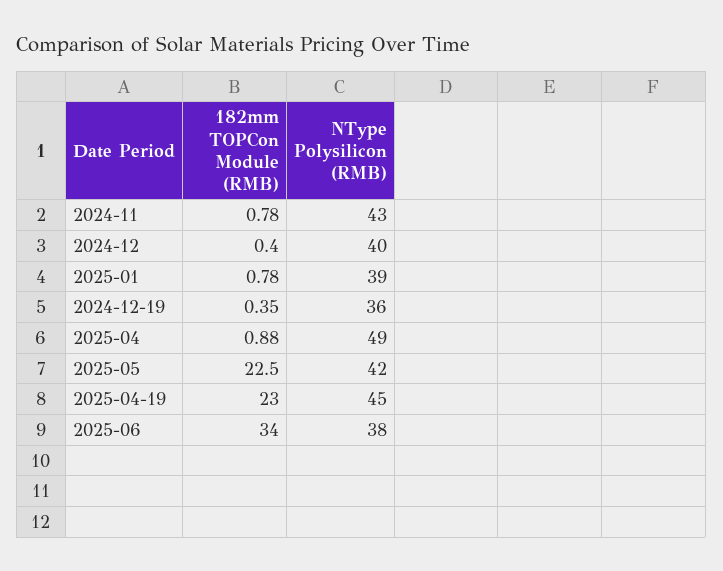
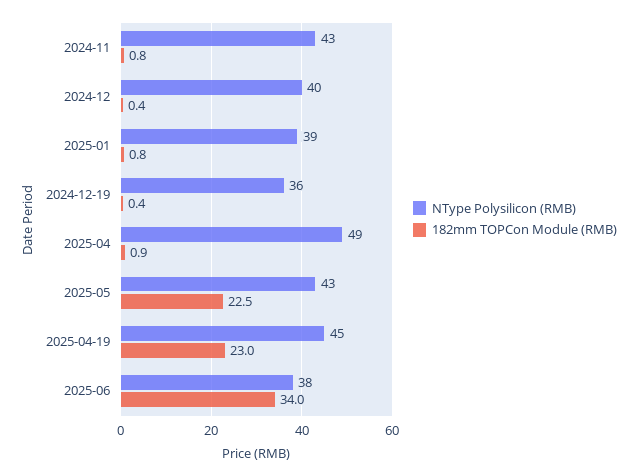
  {
    "182mm TOPCon Module (RMB)": {
      "2024-11": 0.78,
      "2024-12": 0.4,
      "2025-01": 0.78,
      "2024-12-19": 0.35,
      "2025-04": 0.88,
      "2025-05": 22.5,
      "2025-04-19": 23,
      "2025-06": 34
    },
    "NType Polysilicon (RMB)": {
      "2024-11": 43,
      "2024-12": 40,
      "2025-01": 39,
      "2024-12-19": 36,
      "2025-04": 49,
-     "2025-05": 42,
+     "2025-05": 43,
      "2025-04-19": 45,
      "2025-06": 38
    }
  }

